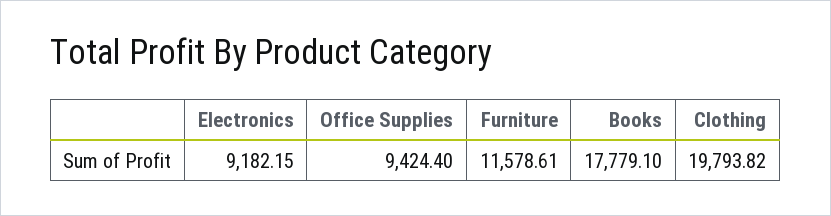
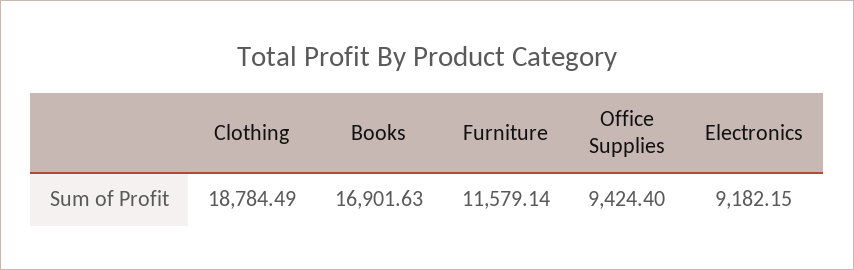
  {
    "Electronics": 9182.15,
    "Office Supplies": 9424.4,
-   "Furniture": 11578.61,
+   "Furniture": 11579.14,
-   "Books": 17779.1,
+   "Books": 16901.63,
-   "Clothing": 19793.82
+   "Clothing": 18784.49
  }

